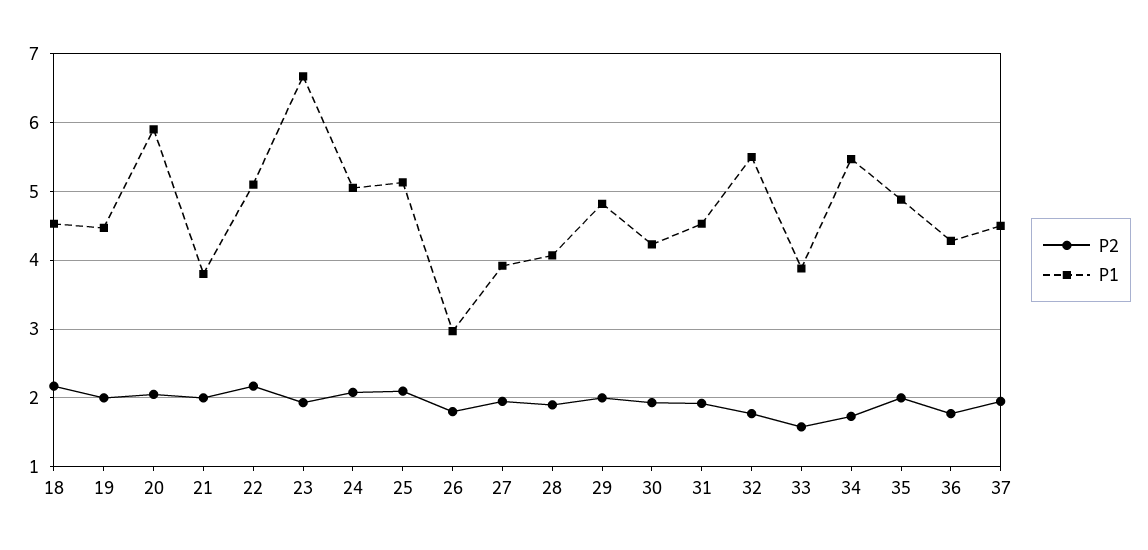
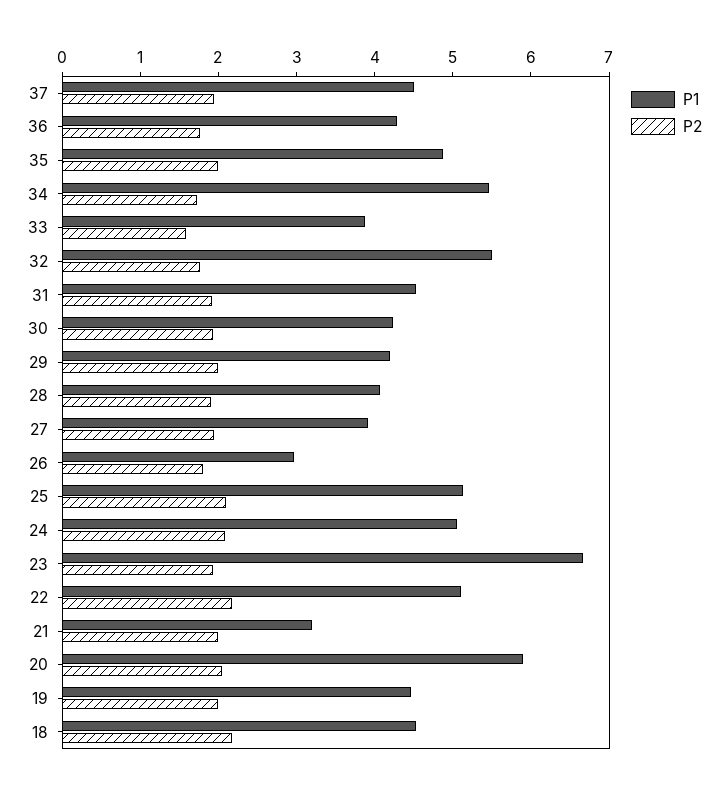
  {
    "P2": {
      "18": 2.2,
      "19": 2,
      "20": 2.1,
      "21": 2,
      "22": 2.2,
      "23": 1.9,
      "24": 2.1,
      "25": 2.1,
      "26": 1.8,
      "27": 2,
      "28": 1.9,
      "29": 2,
      "30": 1.9,
      "31": 1.9,
      "32": 1.8,
      "33": 1.6,
      "34": 1.7,
      "35": 2,
      "36": 1.8,
      "37": 2
    },
    "P1": {
      "18": 4.5,
      "19": 4.5,
      "20": 5.9,
-     "21": 3.8,
+     "21": 3.2,
      "22": 5.1,
      "23": 6.7,
      "24": 5.1,
      "25": 5.1,
      "26": 3,
      "27": 3.9,
      "28": 4.1,
-     "29": 4.8,
+     "29": 4.2,
      "30": 4.2,
      "31": 4.5,
      "32": 5.5,
      "33": 3.9,
      "34": 5.5,
      "35": 4.9,
      "36": 4.3,
      "37": 4.5
    }
  }

